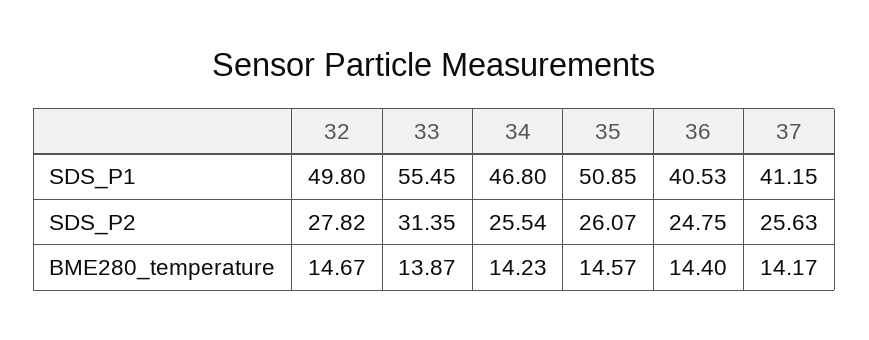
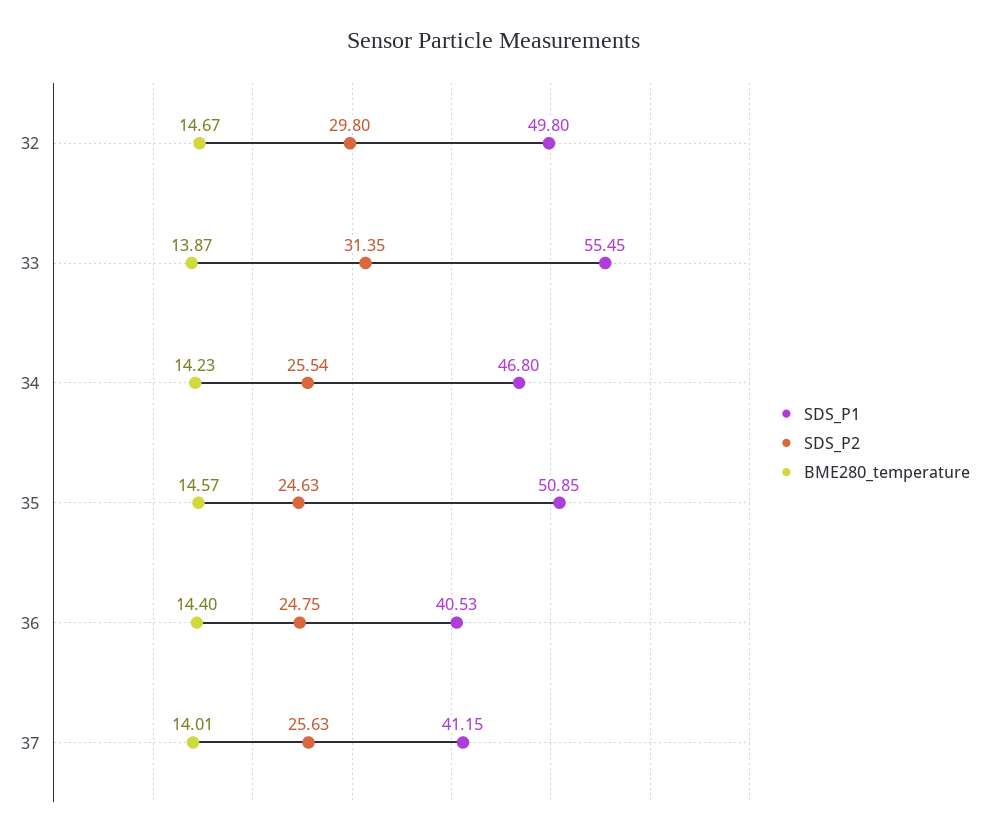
  {
    "SDS_P1": {
      "32": 49.8,
      "33": 55.45,
      "34": 46.8,
      "35": 50.85,
      "36": 40.53,
      "37": 41.15
    },
    "SDS_P2": {
-     "32": 27.82,
+     "32": 29.8,
      "33": 31.35,
      "34": 25.54,
-     "35": 26.07,
+     "35": 24.63,
      "36": 24.75,
      "37": 25.63
    },
    "BME280_temperature": {
      "32": 14.67,
      "33": 13.87,
      "34": 14.23,
      "35": 14.57,
      "36": 14.4,
-     "37": 14.17
+     "37": 14.01
    }
  }

